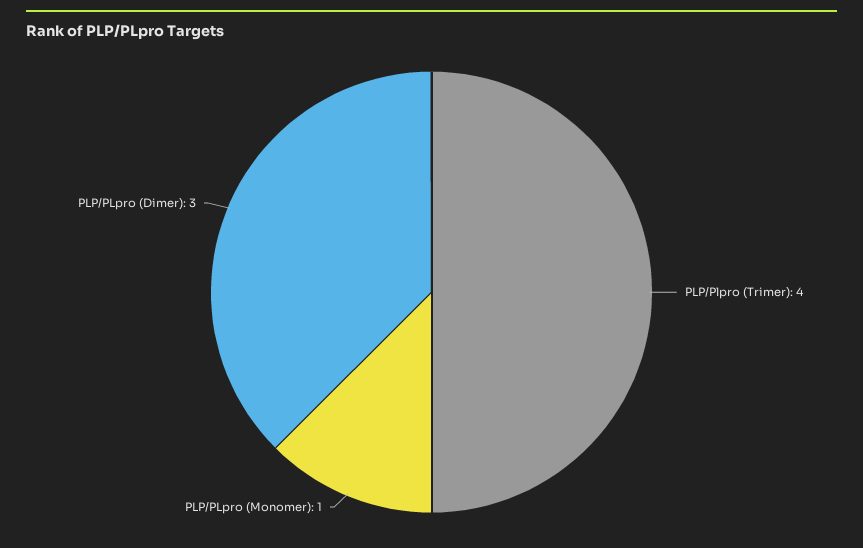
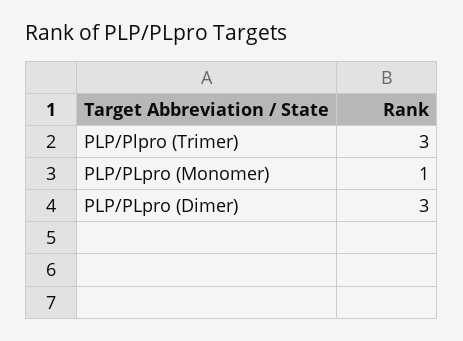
  {
-   "PLP/Plpro (Trimer)": 4,
+   "PLP/Plpro (Trimer)": 3,
    "PLP/PLpro (Monomer)": 1,
    "PLP/PLpro (Dimer)": 3
  }

